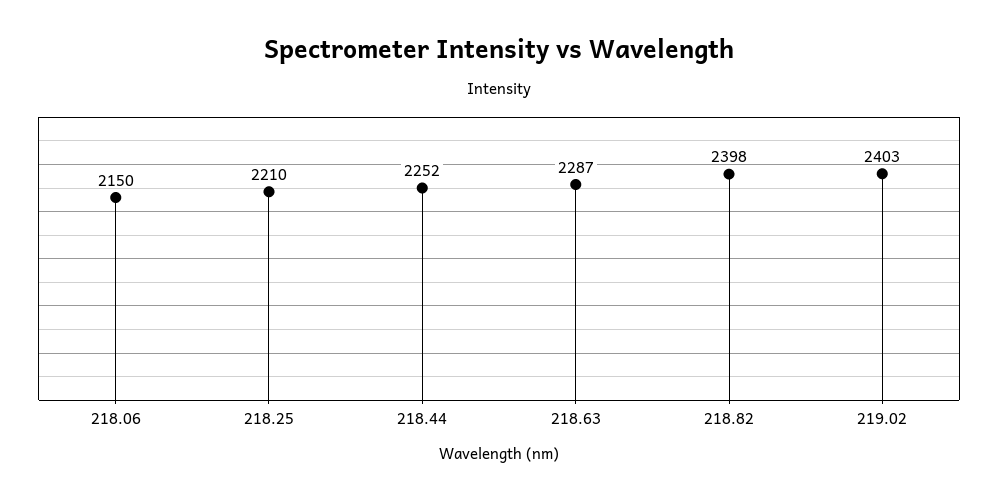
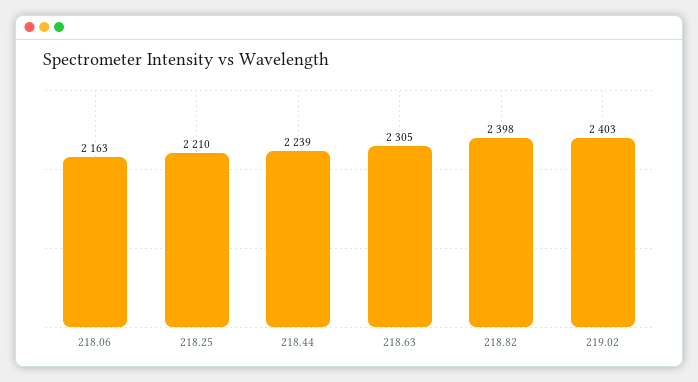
  {
-   "218.06": 2150,
+   "218.06": 2163,
    "218.25": 2210,
-   "218.44": 2252,
+   "218.44": 2239,
-   "218.63": 2287,
+   "218.63": 2305,
    "218.82": 2398,
    "219.02": 2403
  }

